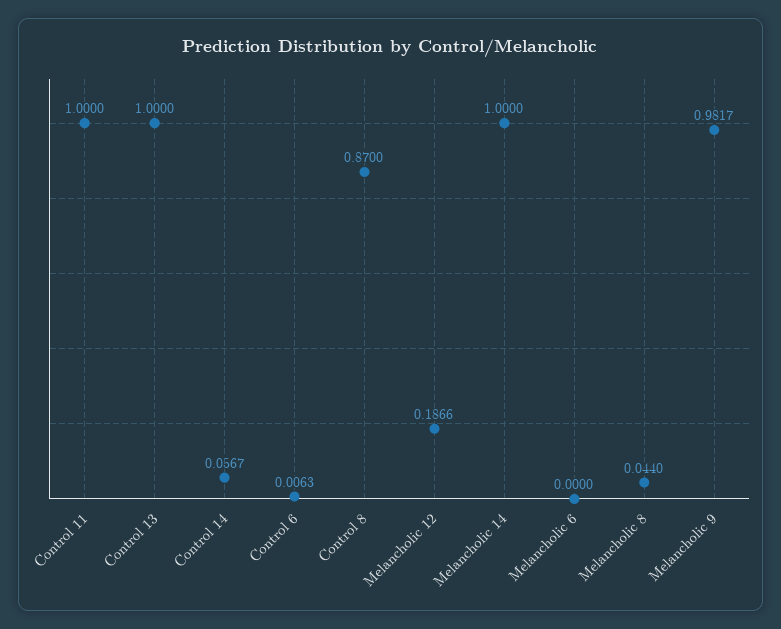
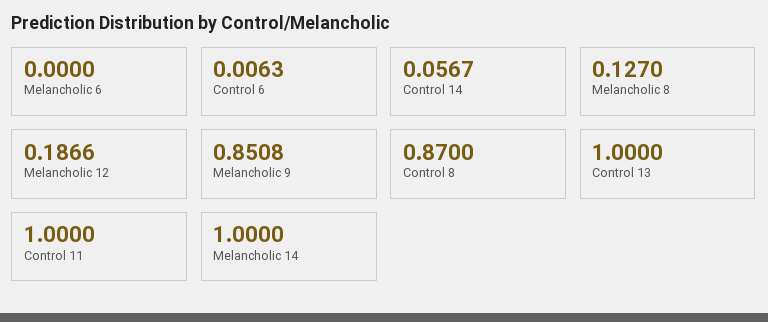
  {
    "Control 11": 1,
    "Control 13": 1,
    "Control 14": 0.0567,
    "Control 6": 0.0063,
    "Control 8": 0.87,
    "Melancholic 12": 0.1866,
    "Melancholic 14": 1,
    "Melancholic 6": 0,
-   "Melancholic 8": 0.044,
+   "Melancholic 8": 0.127,
-   "Melancholic 9": 0.9817
+   "Melancholic 9": 0.8508
  }

